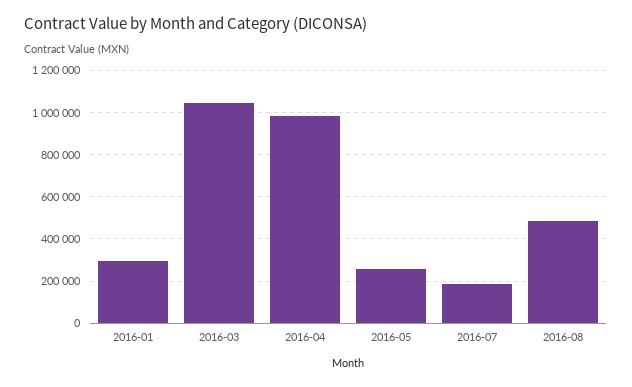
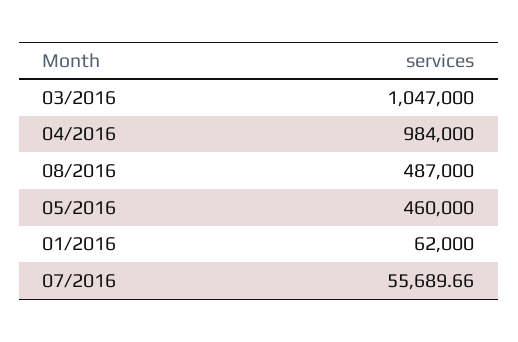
  {
-   "2016-01": 300000,
+   "2016-01": 62000,
    "2016-03": 1047000,
    "2016-04": 984000,
-   "2016-05": 250000,
+   "2016-05": 460000,
-   "2016-07": 200000,
+   "2016-07": 55689.66,
    "2016-08": 487000
  }

